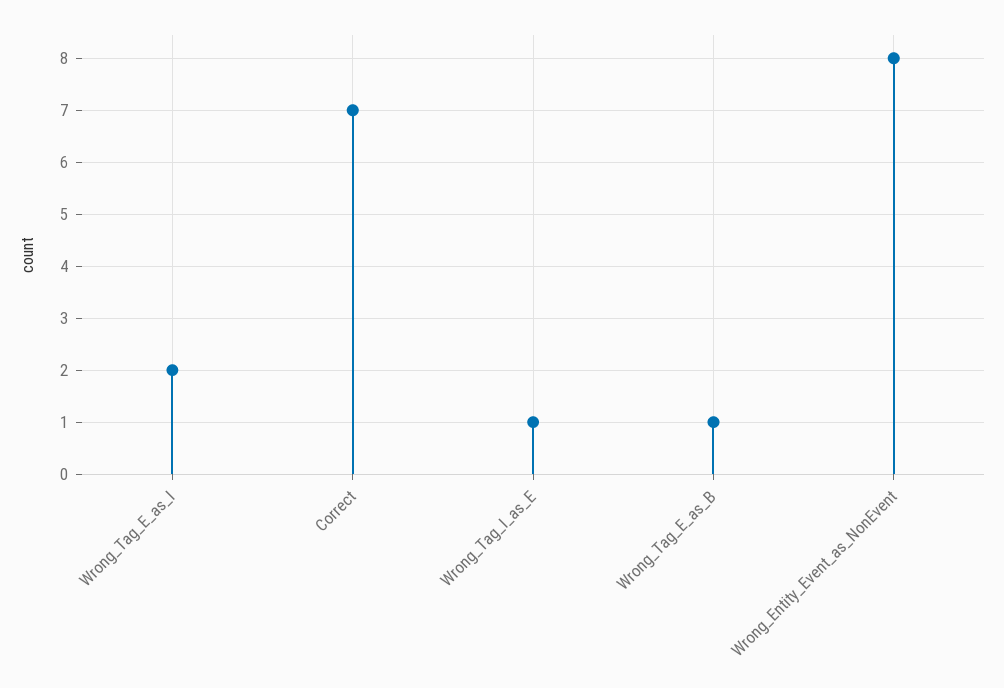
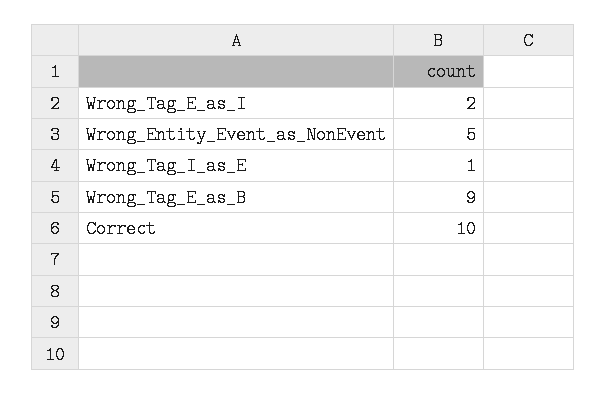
  {
    "Wrong_Tag_E_as_I": 2,
-   "Correct": 7,
+   "Correct": 10,
    "Wrong_Tag_I_as_E": 1,
-   "Wrong_Tag_E_as_B": 1,
+   "Wrong_Tag_E_as_B": 9,
-   "Wrong_Entity_Event_as_NonEvent": 8
+   "Wrong_Entity_Event_as_NonEvent": 5
  }

